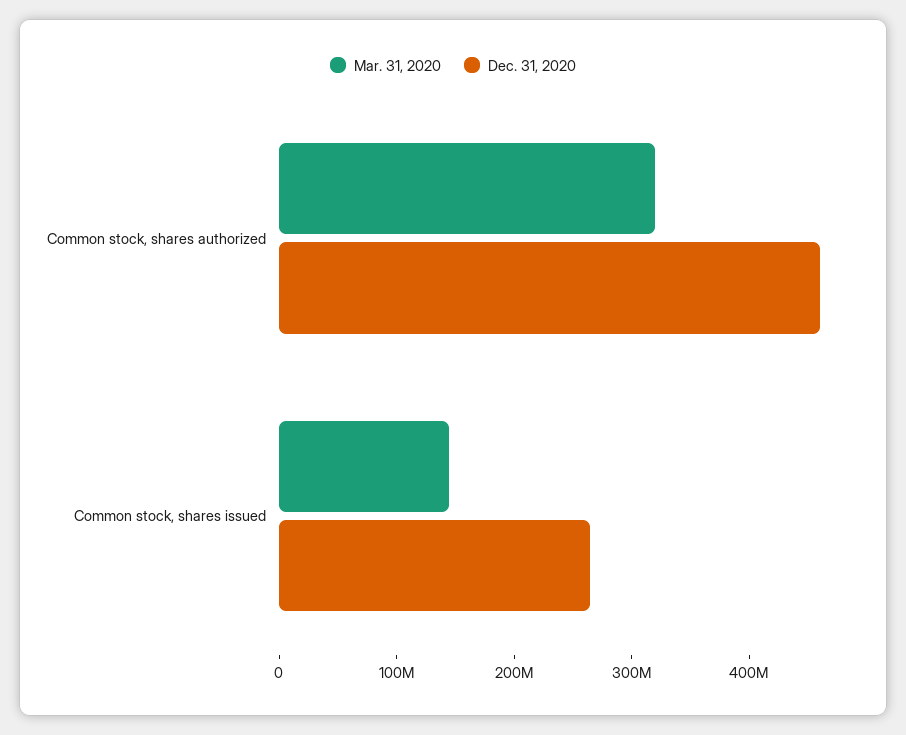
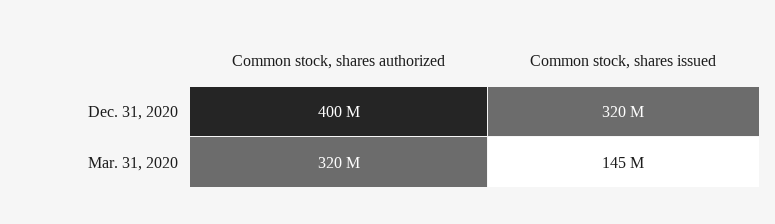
  {
    "Mar. 31, 2020": {
      "Common stock, shares authorized": 320000000,
      "Common stock, shares issued": 145000000
    },
    "Dec. 31, 2020": {
-     "Common stock, shares authorized": 460000000,
+     "Common stock, shares authorized": 400000000,
-     "Common stock, shares issued": 260000000
+     "Common stock, shares issued": 320000000
    }
  }

